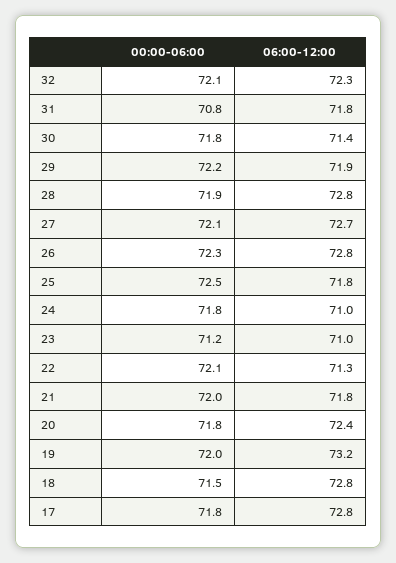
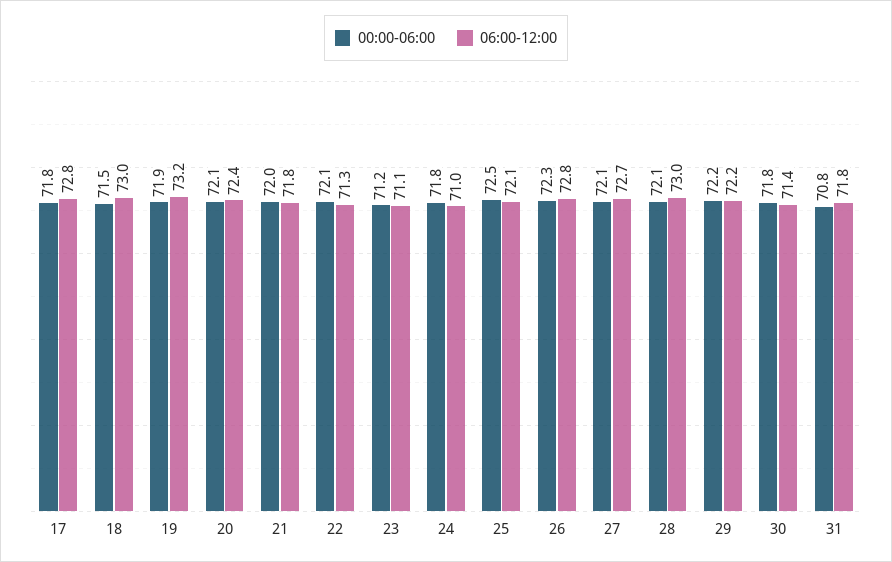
  {
    "00:00-06:00": {
-     "32": 72.1,
      "31": 70.8,
      "30": 71.8,
      "29": 72.2,
-     "28": 71.9,
+     "28": 72.1,
      "27": 72.1,
      "26": 72.3,
      "25": 72.5,
      "24": 71.8,
      "23": 71.2,
      "22": 72.1,
      "21": 72,
-     "20": 71.8,
+     "20": 72.1,
-     "19": 72,
+     "19": 71.9,
      "18": 71.5,
      "17": 71.8
    },
    "06:00-12:00": {
-     "32": 72.3,
      "31": 71.8,
      "30": 71.4,
-     "29": 71.9,
+     "29": 72.2,
-     "28": 72.8,
+     "28": 73,
      "27": 72.7,
      "26": 72.8,
-     "25": 71.8,
+     "25": 72.1,
      "24": 71,
-     "23": 71,
+     "23": 71.1,
      "22": 71.3,
      "21": 71.8,
      "20": 72.4,
      "19": 73.2,
-     "18": 72.8,
+     "18": 73,
      "17": 72.8
    }
  }

